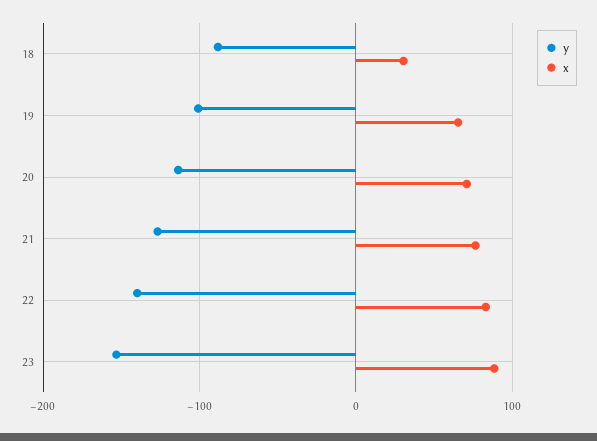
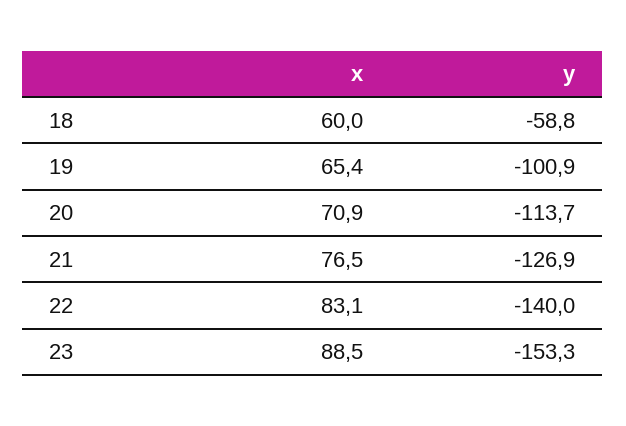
  {
    "y": {
-     "18": -90,
+     "18": -58.8,
      "19": -100.9,
      "20": -113.7,
      "21": -126.9,
      "22": -140,
      "23": -153.3
    },
    "x": {
-     "18": 30,
+     "18": 60,
      "19": 65.4,
      "20": 70.9,
      "21": 76.5,
      "22": 83.1,
      "23": 88.5
    }
  }

